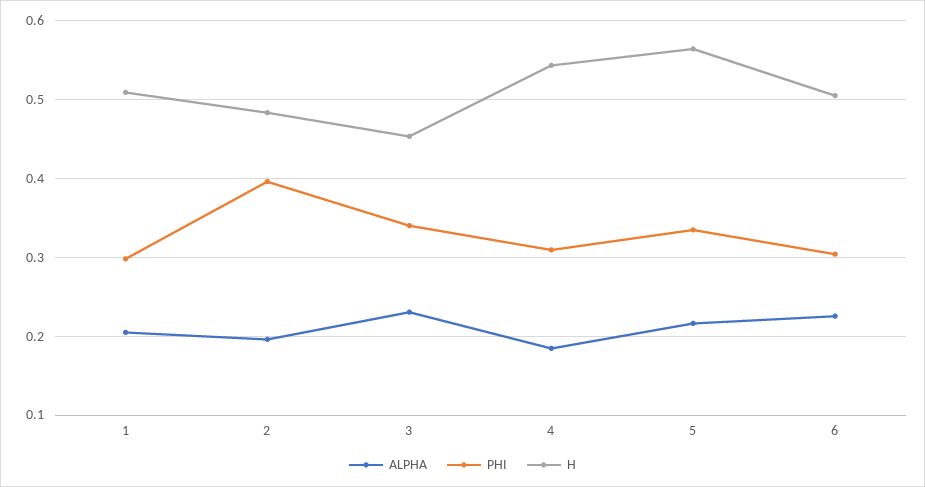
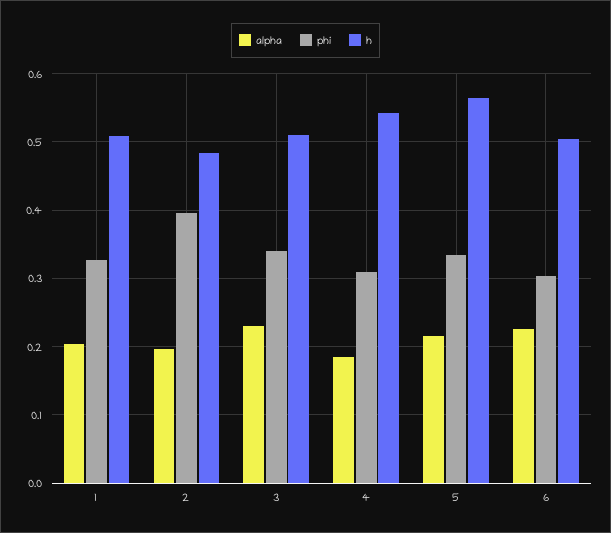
  {
    "ALPHA": {
      "1": 0.2,
      "2": 0.2,
      "3": 0.23,
      "4": 0.18,
      "5": 0.22,
      "6": 0.23
    },
    "PHI": {
-     "1": 0.3,
+     "1": 0.33,
      "2": 0.4,
      "3": 0.34,
      "4": 0.31,
      "5": 0.33,
      "6": 0.3
    },
    "H": {
      "1": 0.51,
      "2": 0.48,
-     "3": 0.45,
+     "3": 0.51,
      "4": 0.54,
      "5": 0.56,
      "6": 0.5
    }
  }

